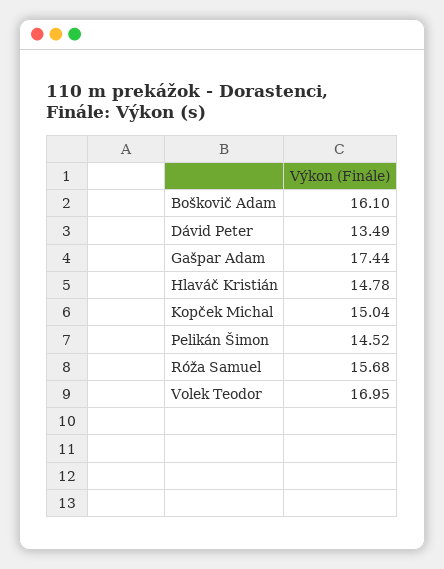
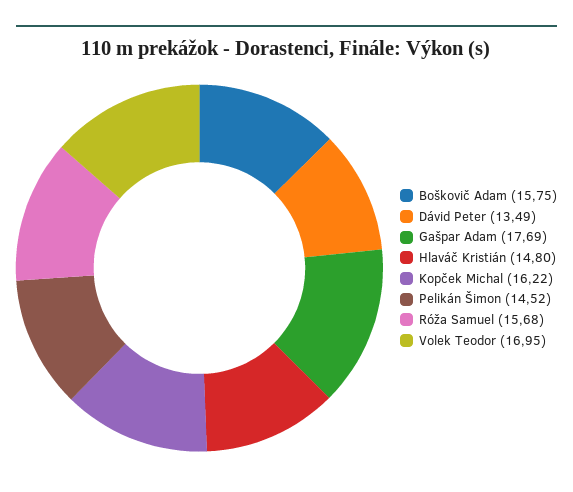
  {
-   "Boškovič Adam": 16.1,
+   "Boškovič Adam": 15.75,
    "Dávid Peter": 13.49,
-   "Gašpar Adam": 17.44,
+   "Gašpar Adam": 17.69,
-   "Hlaváč Kristián": 14.78,
+   "Hlaváč Kristián": 14.8,
-   "Kopček Michal": 15.04,
+   "Kopček Michal": 16.22,
    "Pelikán Šimon": 14.52,
    "Róža Samuel": 15.68,
    "Volek Teodor": 16.95
  }

